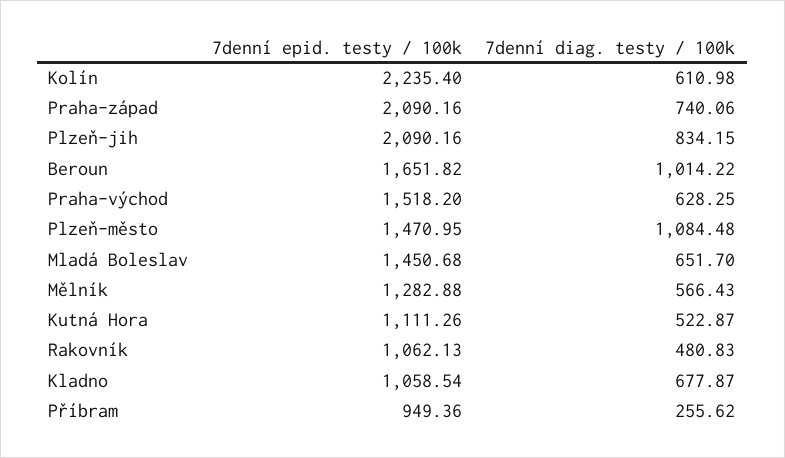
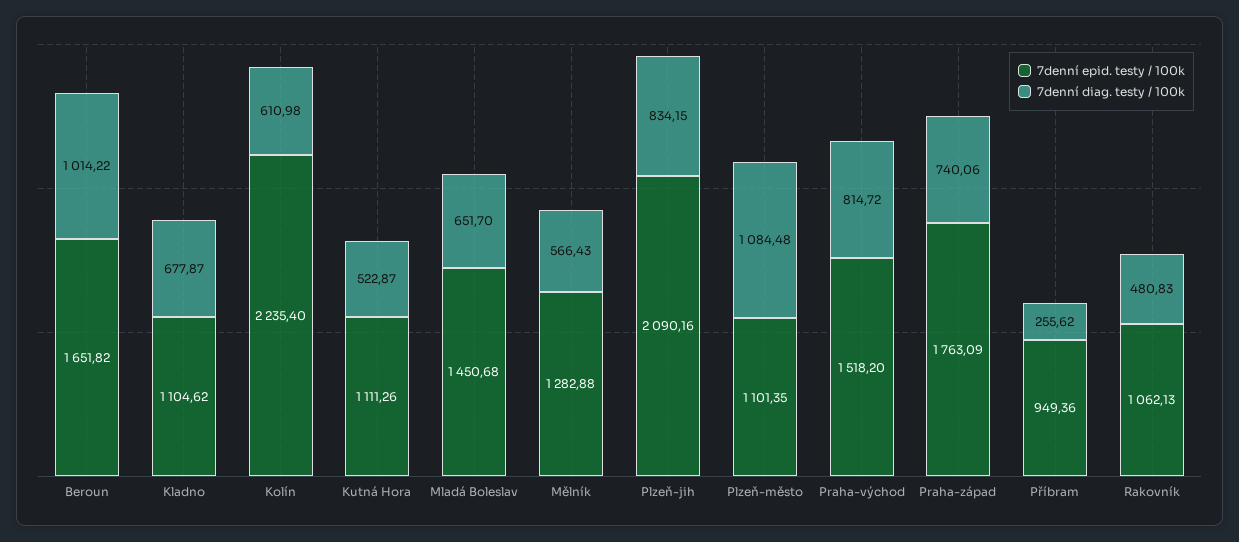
  {
    "7denní epid. testy / 100k": {
      "Kolín": 2235.4,
-     "Praha-západ": 2090.16,
+     "Praha-západ": 1763.09,
      "Plzeň-jih": 2090.16,
      "Beroun": 1651.82,
      "Praha-východ": 1518.2,
-     "Plzeň-město": 1470.95,
+     "Plzeň-město": 1101.35,
      "Mladá Boleslav": 1450.68,
      "Mělník": 1282.88,
      "Kutná Hora": 1111.26,
      "Rakovník": 1062.13,
-     "Kladno": 1058.54,
+     "Kladno": 1104.62,
      "Příbram": 949.36
    },
    "7denní diag. testy / 100k": {
      "Kolín": 610.98,
      "Praha-západ": 740.06,
      "Plzeň-jih": 834.15,
      "Beroun": 1014.22,
-     "Praha-východ": 628.25,
+     "Praha-východ": 814.72,
      "Plzeň-město": 1084.48,
      "Mladá Boleslav": 651.7,
      "Mělník": 566.43,
      "Kutná Hora": 522.87,
      "Rakovník": 480.83,
      "Kladno": 677.87,
      "Příbram": 255.62
    }
  }

